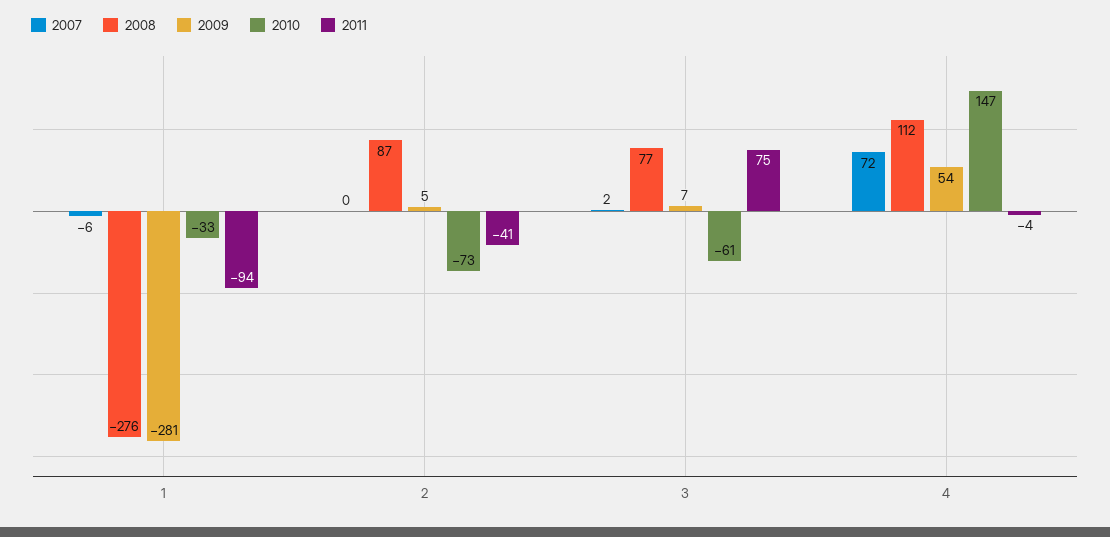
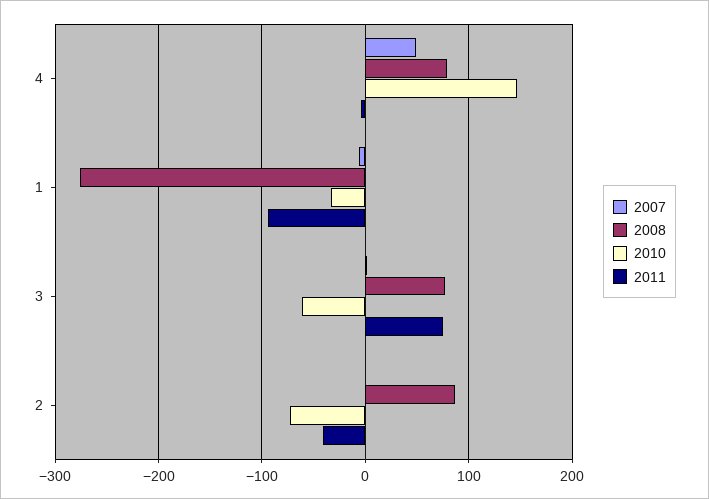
  {
    "2007": {
      "1": -6,
      "2": 0,
      "3": 2,
-     "4": 72
+     "4": 50
    },
    "2008": {
      "1": -276,
      "2": 87,
      "3": 77,
-     "4": 112
+     "4": 80
    },
-   "2009": {
-     "1": -281,
-     "2": 5,
-     "3": 7,
-     "4": 54
-   },
    "2010": {
      "1": -33,
      "2": -73,
      "3": -61,
      "4": 147
    },
    "2011": {
      "1": -94,
      "2": -41,
      "3": 75,
      "4": -4
    }
  }

